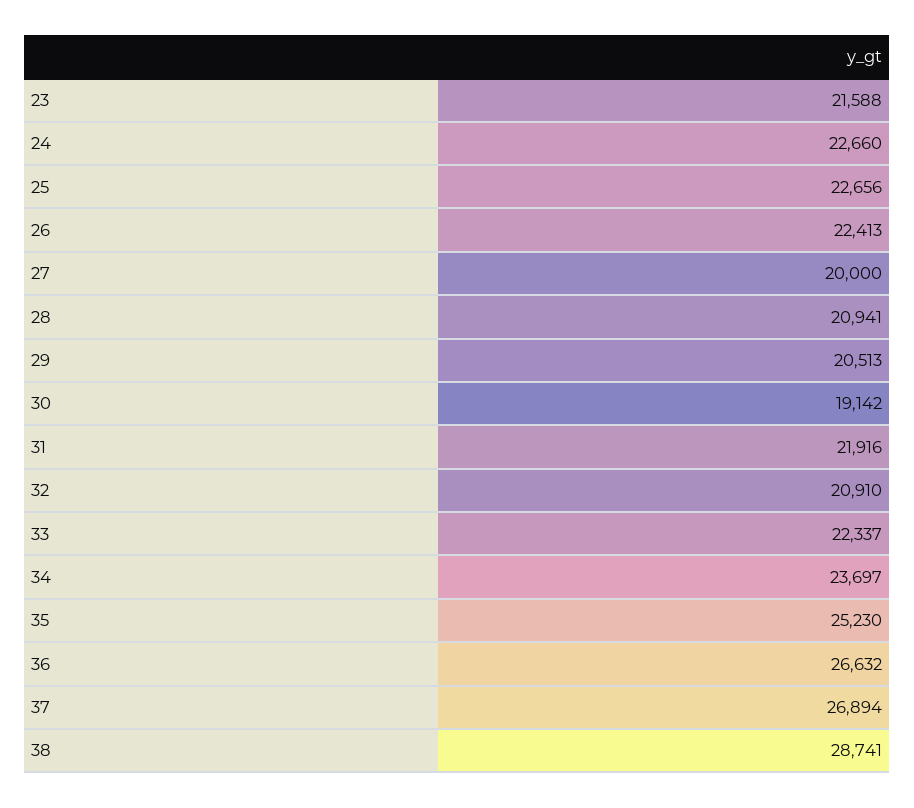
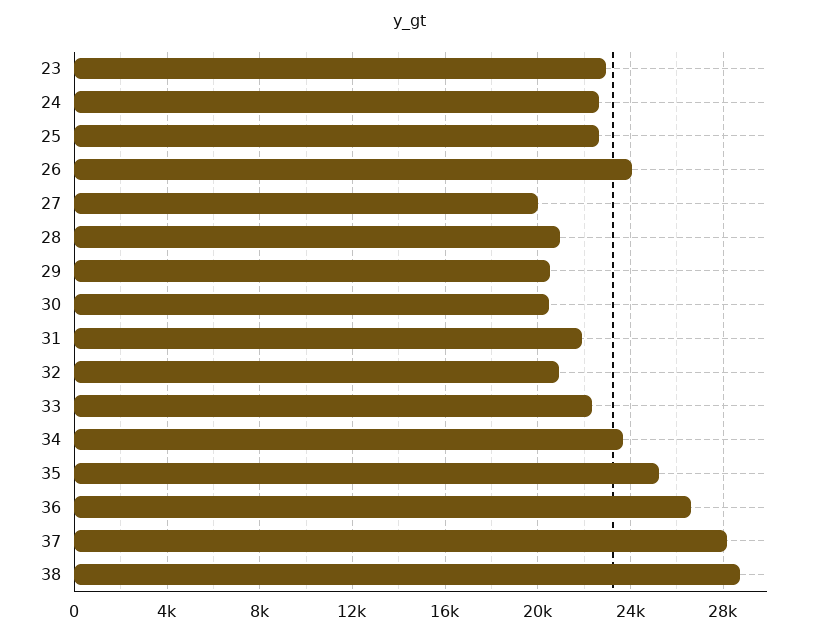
  {
-   "23": 21588,
+   "23": 23000,
    "24": 22660,
    "25": 22656,
-   "26": 22413,
+   "26": 24000,
    "27": 20000,
    "28": 20941,
    "29": 20513,
-   "30": 19142,
+   "30": 20500,
    "31": 21916,
    "32": 20910,
    "33": 22337,
    "34": 23697,
    "35": 25230,
    "36": 26632,
-   "37": 26894,
+   "37": 28000,
    "38": 28741
  }

